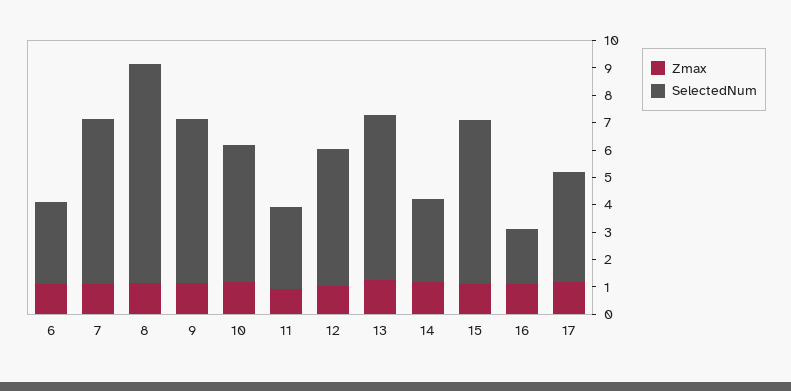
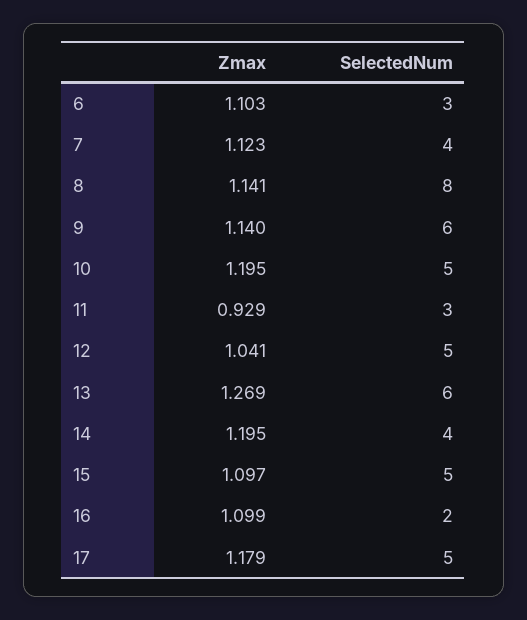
  {
    "Zmax": {
      "6": 1.103,
      "7": 1.123,
      "8": 1.141,
      "9": 1.14,
      "10": 1.195,
      "11": 0.929,
      "12": 1.041,
      "13": 1.269,
      "14": 1.195,
      "15": 1.097,
      "16": 1.099,
      "17": 1.179
    },
    "SelectedNum": {
      "6": 3,
-     "7": 6,
+     "7": 4,
      "8": 8,
      "9": 6,
      "10": 5,
      "11": 3,
      "12": 5,
      "13": 6,
-     "14": 3,
+     "14": 4,
-     "15": 6,
+     "15": 5,
      "16": 2,
-     "17": 4
+     "17": 5
    }
  }

